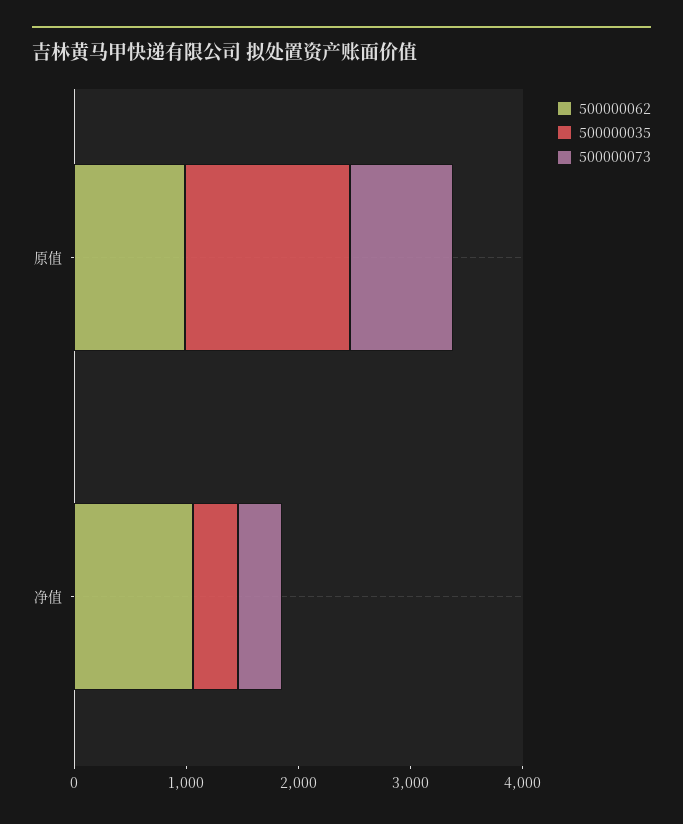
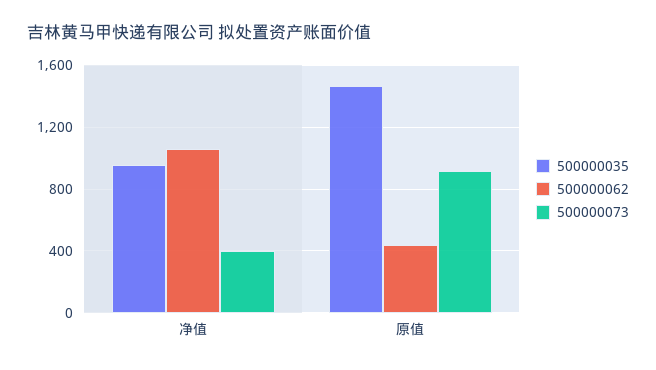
  {
    "500000062": {
-     "原值": 1000,
+     "原值": 450,
      "净值": 1050
    },
    "500000035": {
      "原值": 1450,
-     "净值": 400
+     "净值": 950
    },
    "500000073": {
      "原值": 900,
      "净值": 400
    }
  }

